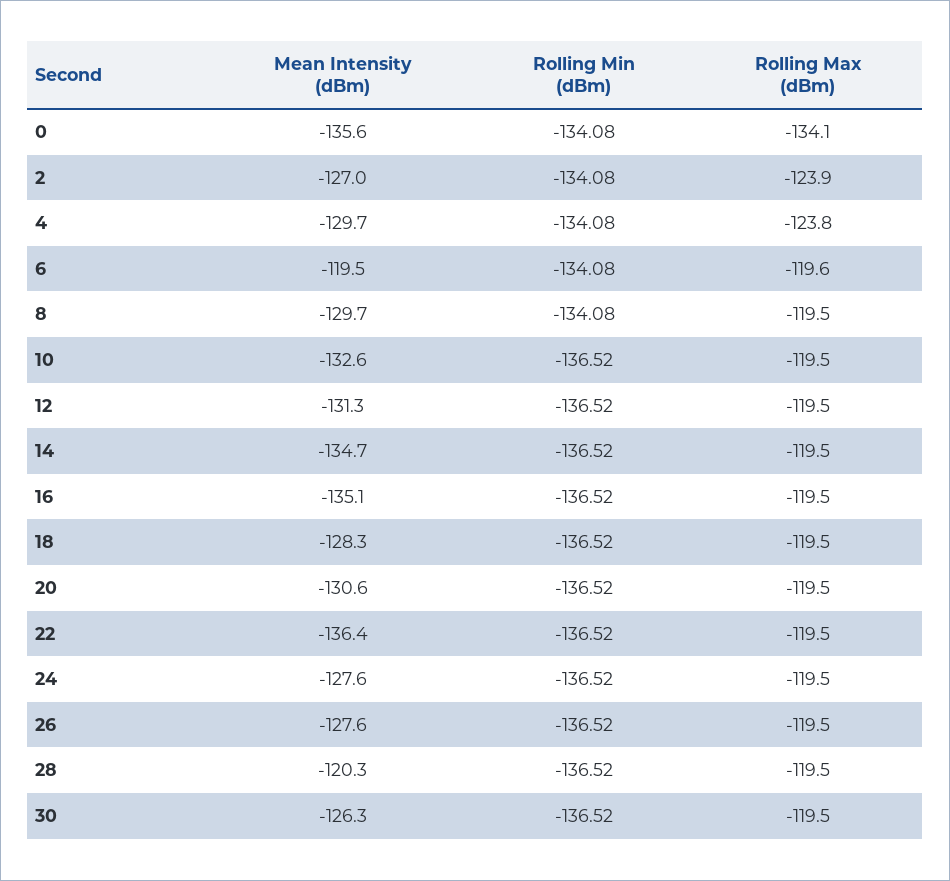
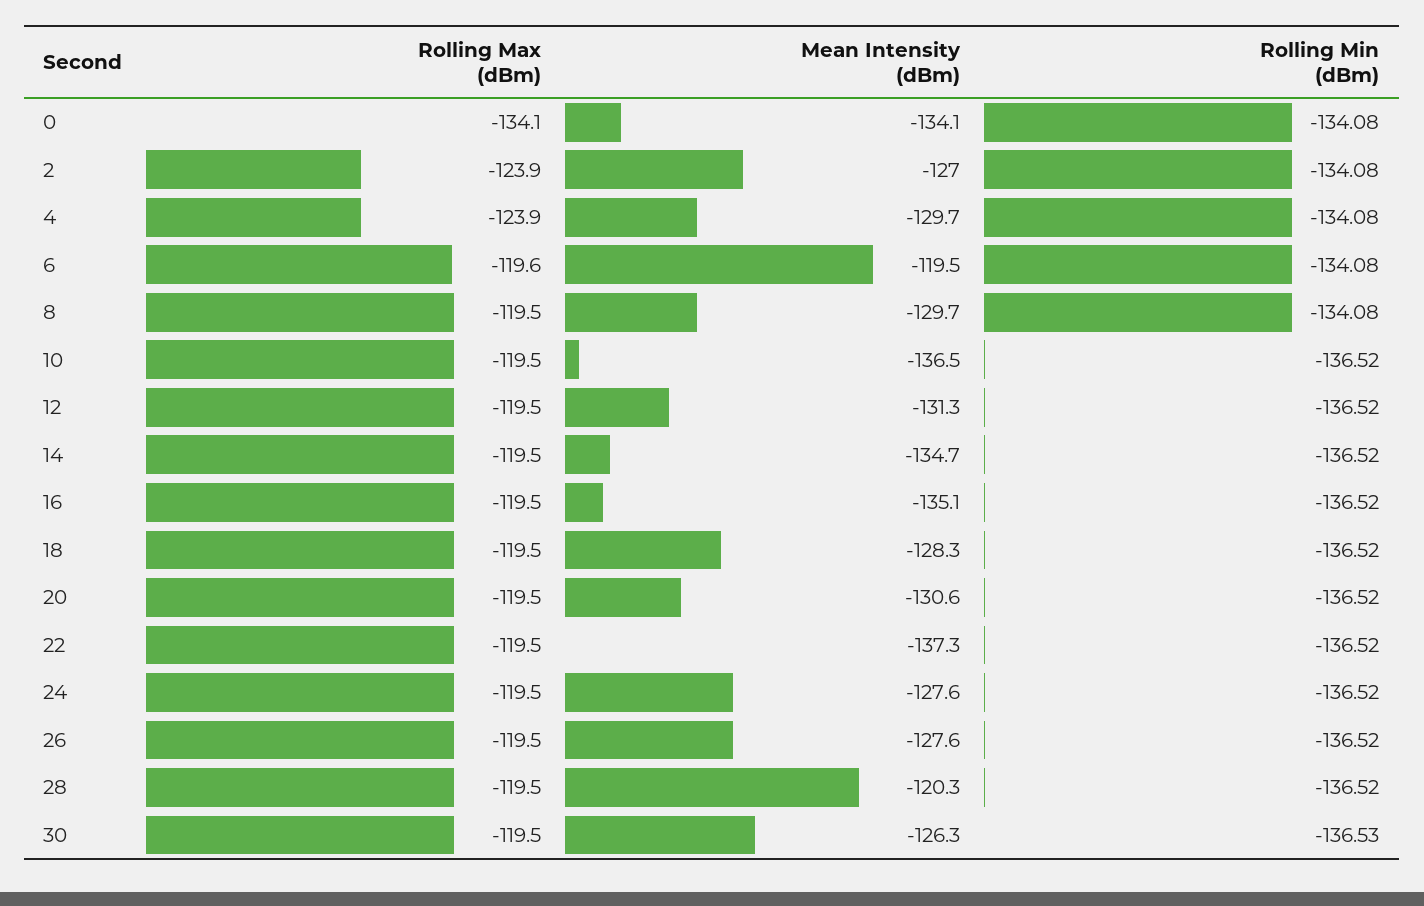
  {
    "Mean Intensity (dBm)": {
-     "0": -135.6,
+     "0": -134.1,
      "2": -127,
      "4": -129.7,
      "6": -119.5,
      "8": -129.7,
-     "10": -132.6,
+     "10": -136.5,
      "12": -131.3,
      "14": -134.7,
      "16": -135.1,
      "18": -128.3,
      "20": -130.6,
-     "22": -136.4,
+     "22": -137.3,
      "24": -127.6,
      "26": -127.6,
      "28": -120.3,
      "30": -126.3
    },
    "Rolling Min (dBm)": {
      "0": -134.08,
      "2": -134.08,
      "4": -134.08,
      "6": -134.08,
      "8": -134.08,
      "10": -136.52,
      "12": -136.52,
      "14": -136.52,
      "16": -136.52,
      "18": -136.52,
      "20": -136.52,
      "22": -136.52,
      "24": -136.52,
      "26": -136.52,
      "28": -136.52,
-     "30": -136.52
+     "30": -136.53
    },
    "Rolling Max (dBm)": {
      "0": -134.1,
      "2": -123.9,
-     "4": -123.8,
+     "4": -123.9,
      "6": -119.6,
      "8": -119.5,
      "10": -119.5,
      "12": -119.5,
      "14": -119.5,
      "16": -119.5,
      "18": -119.5,
      "20": -119.5,
      "22": -119.5,
      "24": -119.5,
      "26": -119.5,
      "28": -119.5,
      "30": -119.5
    }
  }

